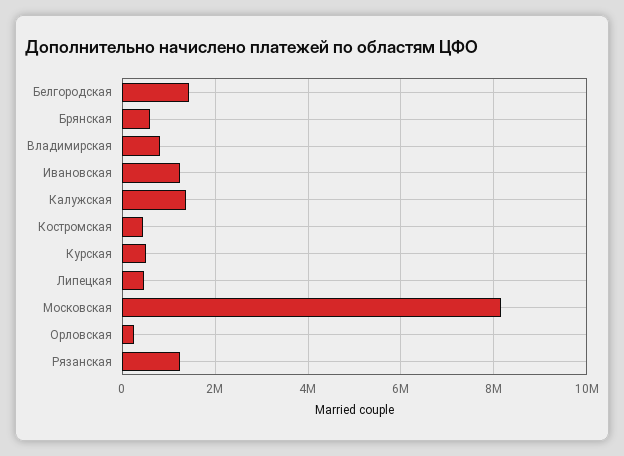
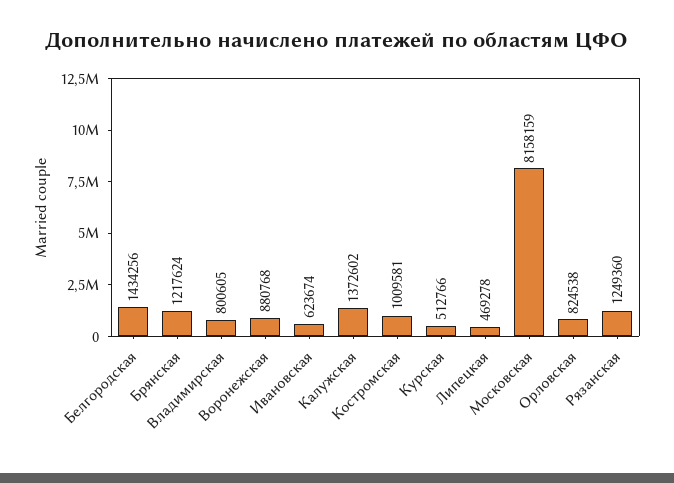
  {
    "Белгородская": 1434256,
-   "Брянская": 600000,
+   "Брянская": 1217624,
    "Владимирская": 800605,
-   "Ивановская": 1200000,
+   "Ивановская": 623674,
    "Калужская": 1372602,
-   "Костромская": 400000,
+   "Костромская": 1009581,
    "Курская": 512766,
    "Липецкая": 469278,
    "Московская": 8158159,
-   "Орловская": 200000,
+   "Орловская": 824538,
-   "Рязанская": 1249360
+   "Рязанская": 1249360,
+   "Воронежская": 880768
  }

